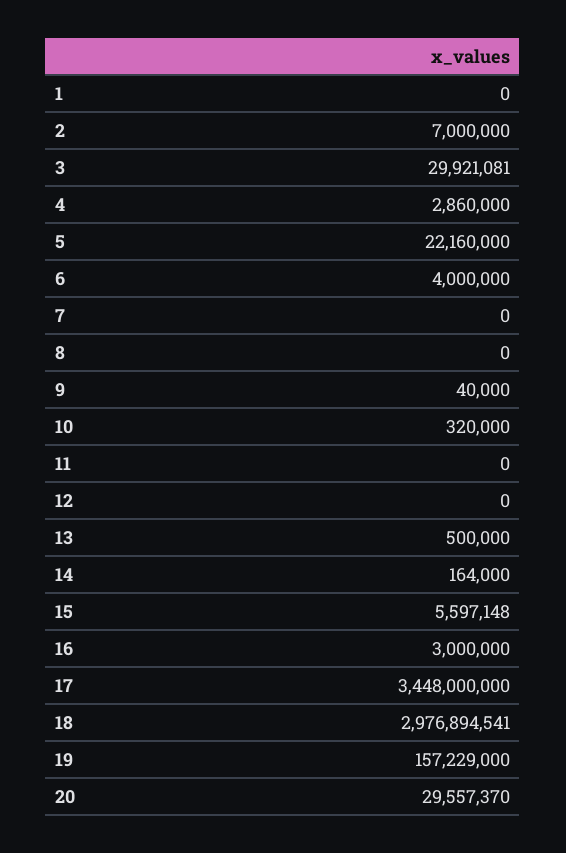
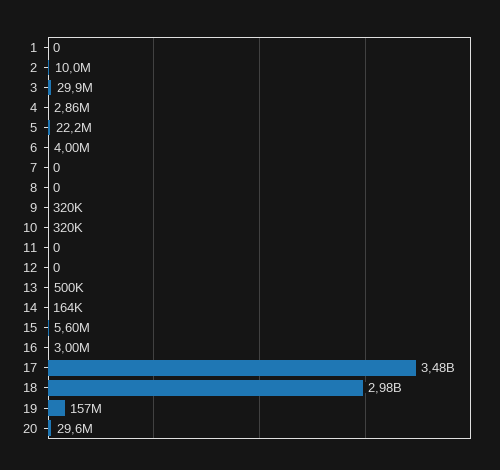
  {
    "1": 0,
-   "2": 7000000,
+   "2": 10000000,
    "3": 29921081,
    "4": 2860000,
    "5": 22160000,
    "6": 4000000,
    "7": 0,
    "8": 0,
-   "9": 40000,
+   "9": 320000,
    "10": 320000,
    "11": 0,
    "12": 0,
    "13": 500000,
    "14": 164000,
    "15": 5597148,
    "16": 3000000,
-   "17": 3448000000,
+   "17": 3480000000,
    "18": 2976894541,
    "19": 157229000,
    "20": 29557370
  }

